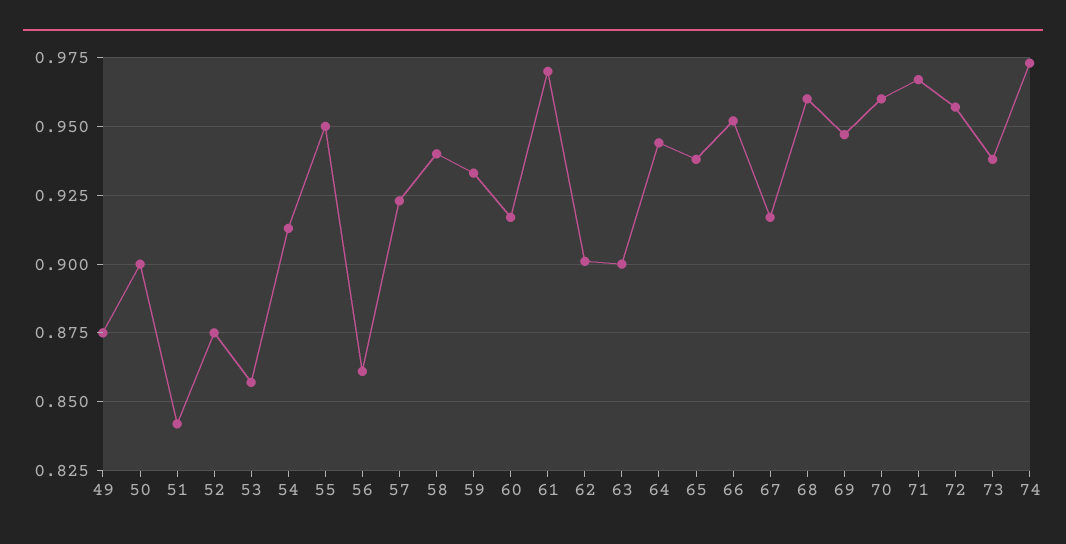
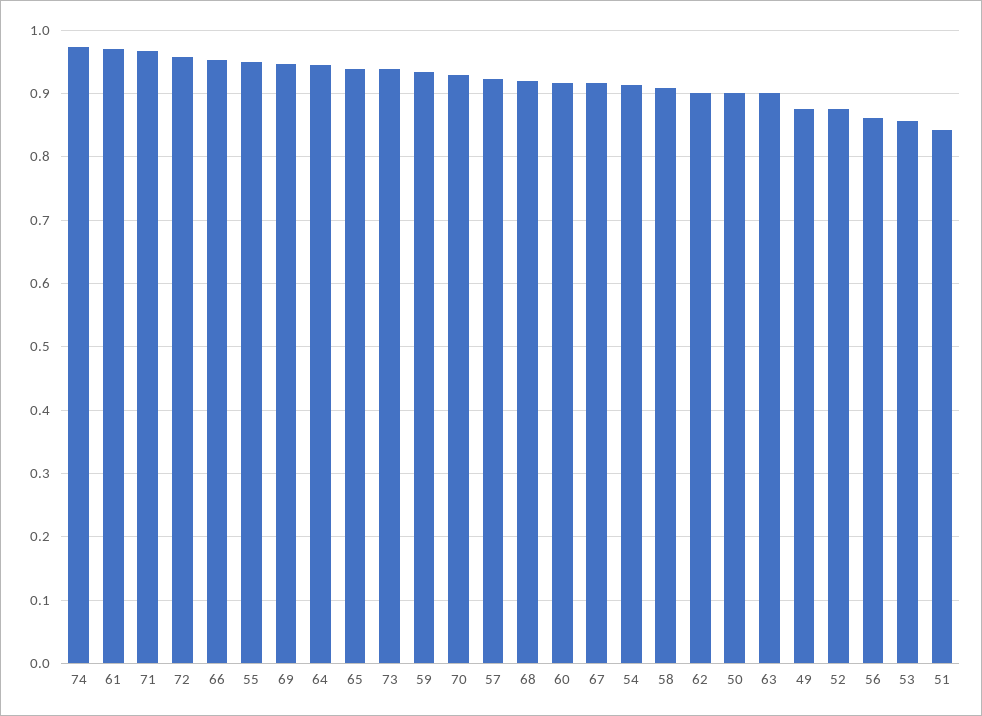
  {
    "49": 0.875,
    "50": 0.9,
    "51": 0.84,
    "52": 0.875,
    "53": 0.855,
    "54": 0.915,
    "55": 0.95,
    "56": 0.86,
    "57": 0.925,
-   "58": 0.94,
+   "58": 0.91,
    "59": 0.935,
    "60": 0.915,
    "61": 0.97,
    "62": 0.9,
    "63": 0.9,
    "64": 0.945,
    "65": 0.94,
    "66": 0.95,
    "67": 0.915,
-   "68": 0.96,
+   "68": 0.92,
    "69": 0.945,
-   "70": 0.96,
+   "70": 0.93,
    "71": 0.965,
    "72": 0.955,
    "73": 0.94,
    "74": 0.975
  }

